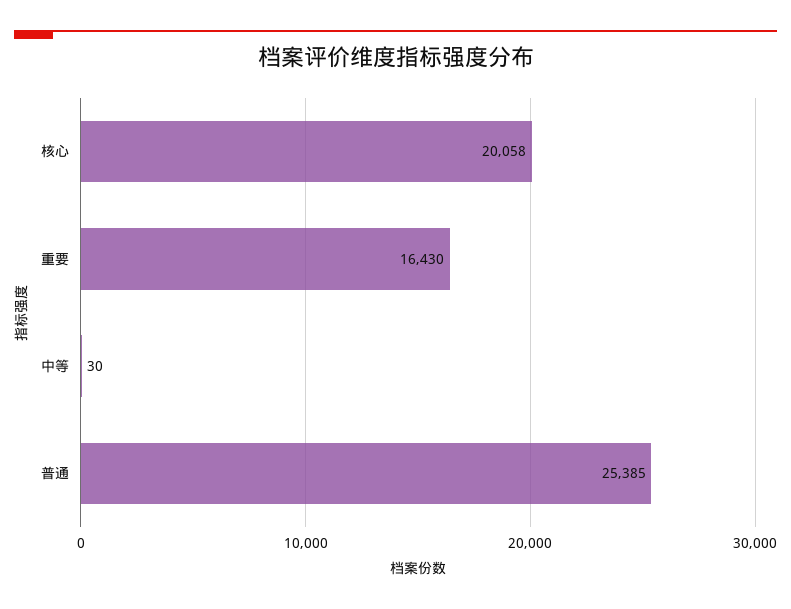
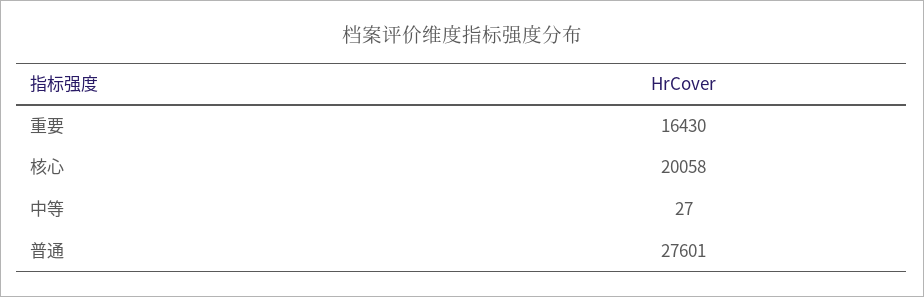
  {
    "核心": 20058,
    "重要": 16430,
-   "中等": 30,
+   "中等": 27,
-   "普通": 25385
+   "普通": 27601
  }

